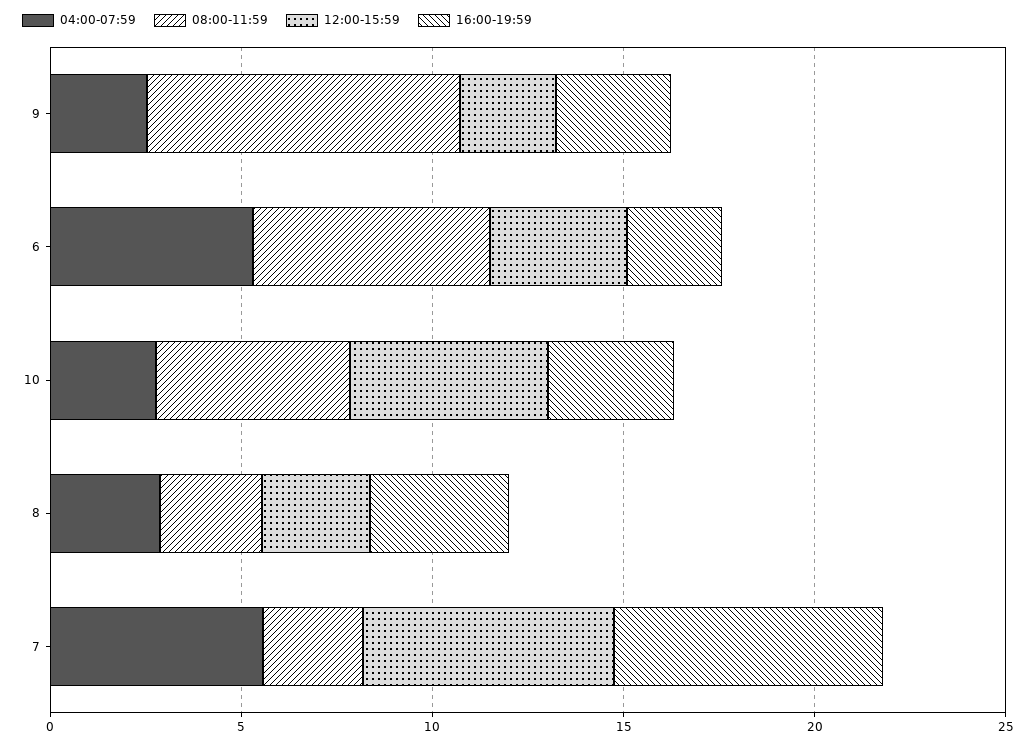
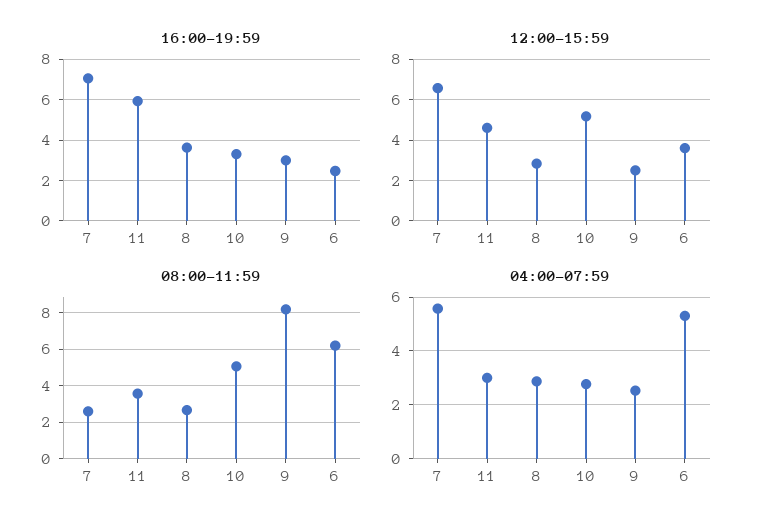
  {
    "04:00-07:59": {
      "9": 2.5,
      "6": 5.25,
      "10": 2.75,
      "8": 2.75,
-     "7": 5.5
+     "7": 5.5,
+     "11": 3
    },
    "08:00-11:59": {
      "9": 8,
      "6": 6,
      "10": 5,
      "8": 2.5,
-     "7": 2.5
+     "7": 2.5,
+     "11": 3.5
    },
    "12:00-15:59": {
      "9": 2.5,
      "6": 3.5,
      "10": 5,
      "8": 3,
-     "7": 6.5
+     "7": 6.5,
+     "11": 4.5
    },
    "16:00-19:59": {
      "9": 3,
      "6": 2.5,
      "10": 3.5,
      "8": 3.5,
-     "7": 7
+     "7": 7,
+     "11": 6
    }
  }

